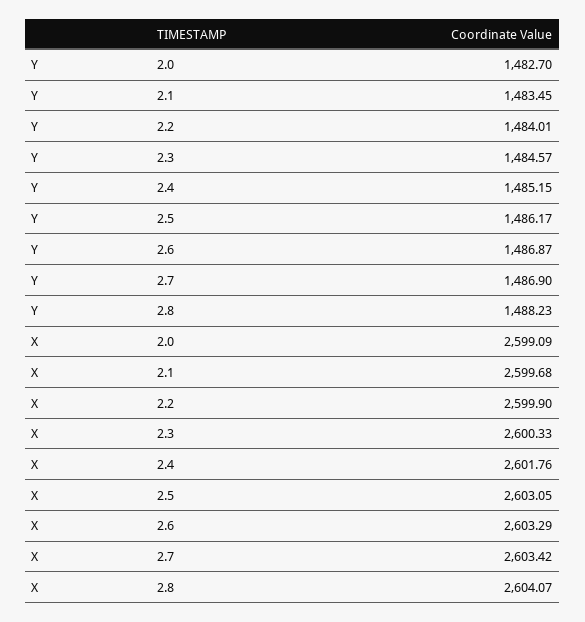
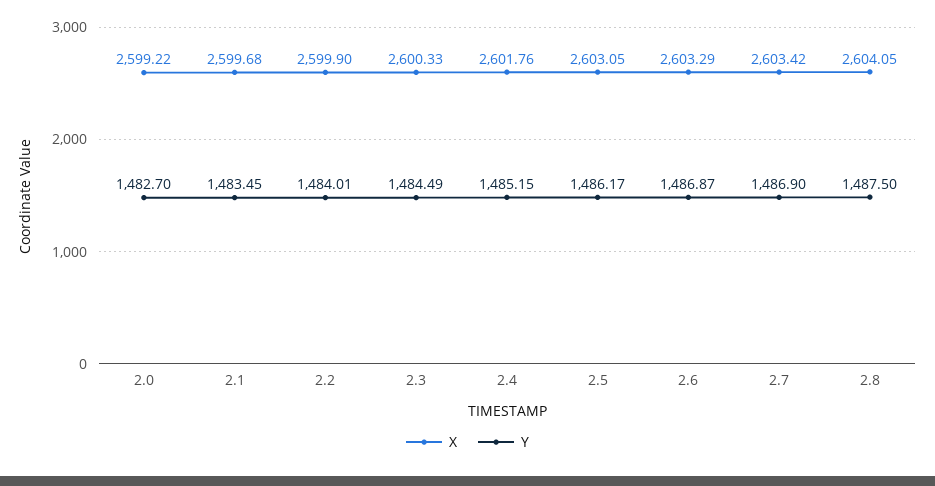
  {
    "Y": {
      "2.0": 1482.7,
      "2.1": 1483.45,
      "2.2": 1484.01,
-     "2.3": 1484.57,
+     "2.3": 1484.49,
      "2.4": 1485.15,
      "2.5": 1486.17,
      "2.6": 1486.87,
      "2.7": 1486.9,
-     "2.8": 1488.23
+     "2.8": 1487.5
    },
    "X": {
-     "2.0": 2599.09,
+     "2.0": 2599.22,
      "2.1": 2599.68,
      "2.2": 2599.9,
      "2.3": 2600.33,
      "2.4": 2601.76,
      "2.5": 2603.05,
      "2.6": 2603.29,
      "2.7": 2603.42,
-     "2.8": 2604.07
+     "2.8": 2604.05
    }
  }

